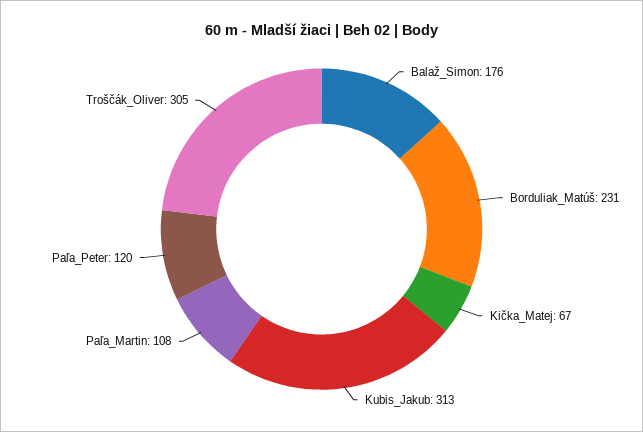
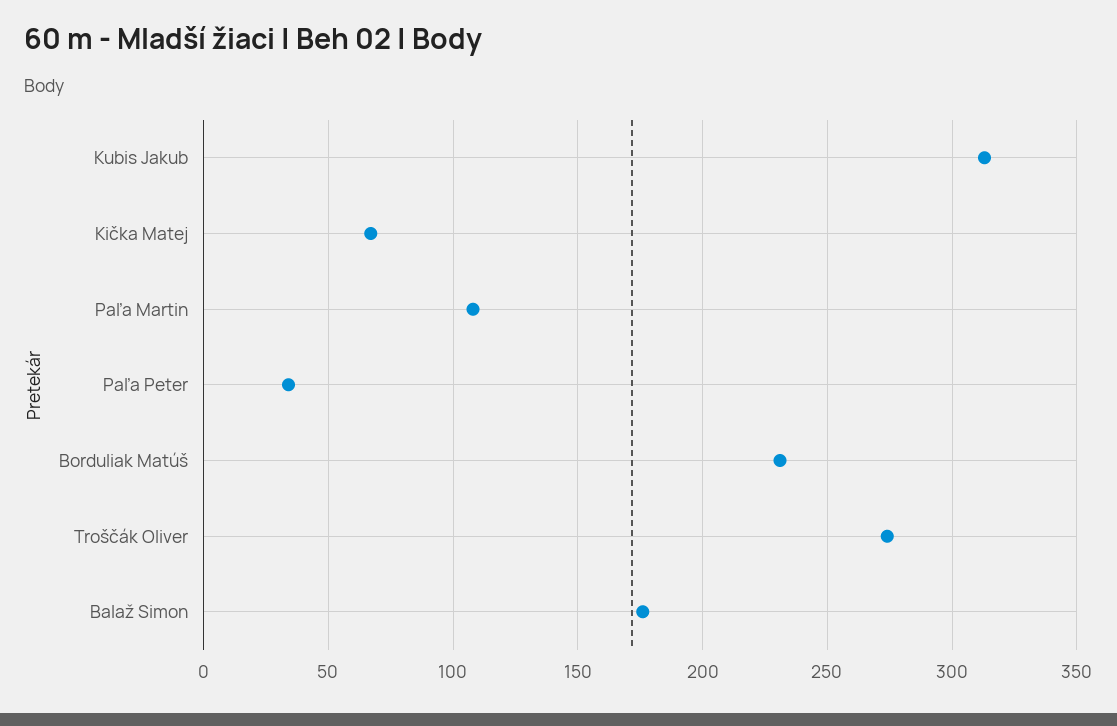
  {
    "Balaž_Simon": 176,
    "Borduliak_Matúš": 231,
    "Kička_Matej": 67,
    "Kubis_Jakub": 313,
    "Paľa_Martin": 108,
-   "Paľa_Peter": 120,
+   "Paľa_Peter": 35,
-   "Troščák_Oliver": 305
+   "Troščák_Oliver": 275
  }

